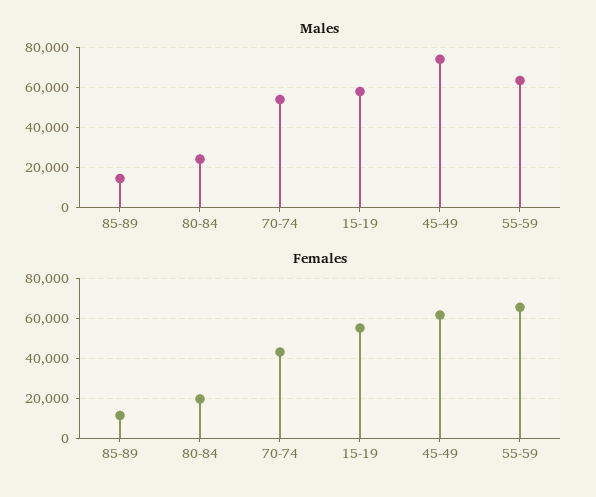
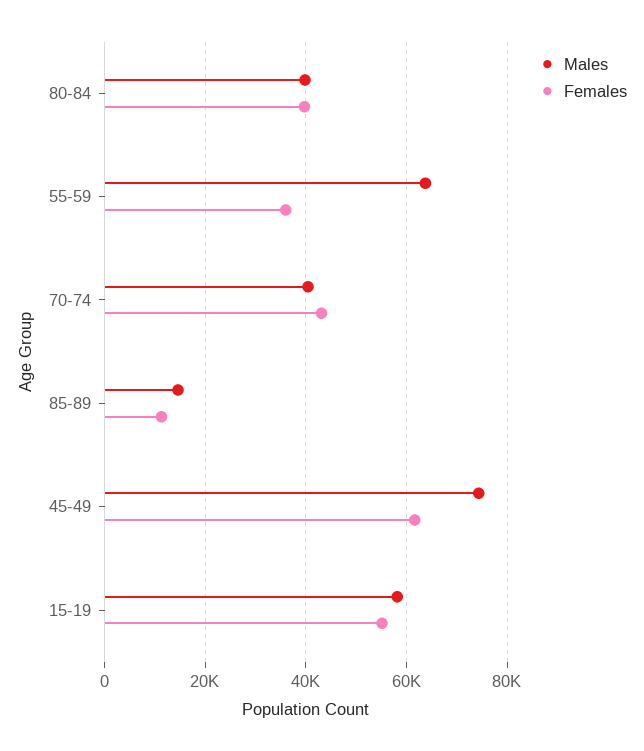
  {
    "Males": {
      "85-89": 14000,
-     "80-84": 25000,
+     "80-84": 40000,
-     "70-74": 55000,
+     "70-74": 40000,
      "15-19": 58000,
      "45-49": 74000,
      "55-59": 64000
    },
    "Females": {
      "85-89": 12000,
-     "80-84": 20000,
+     "80-84": 40000,
      "70-74": 44000,
      "15-19": 56000,
      "45-49": 62000,
-     "55-59": 65000
+     "55-59": 36000
    }
  }

